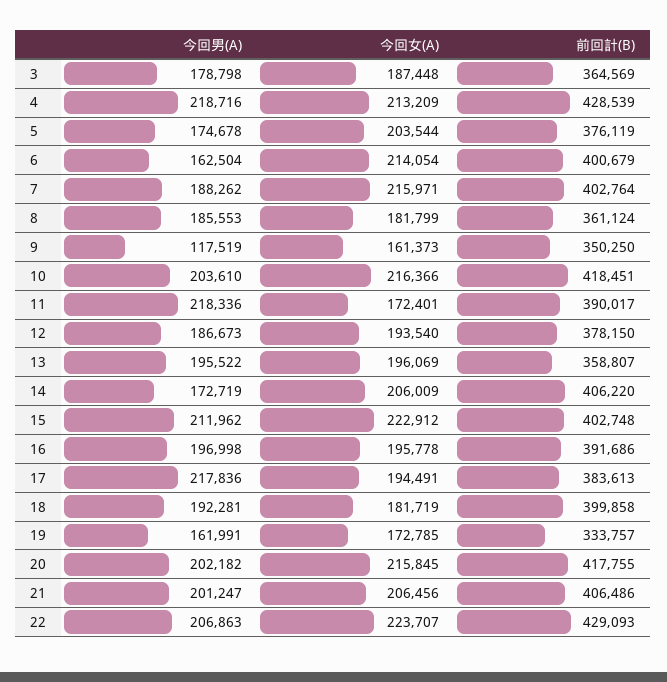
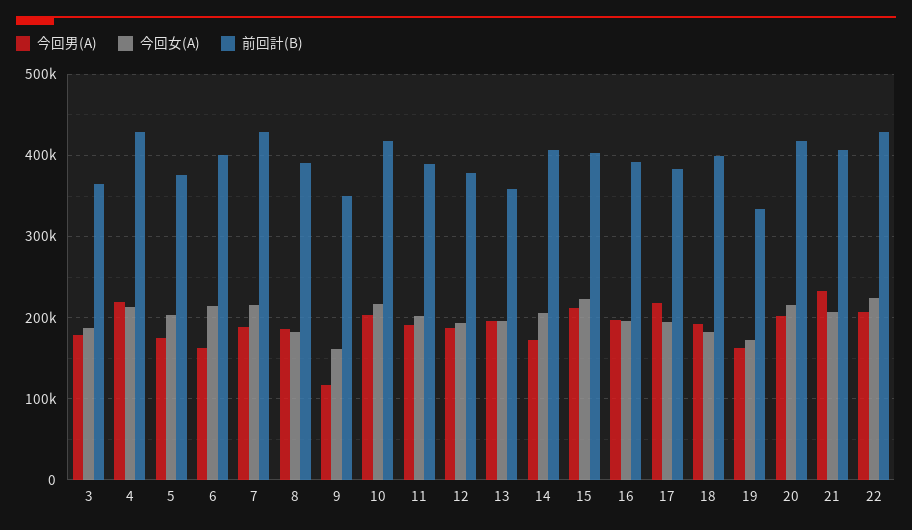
  {
    "今回男(A)": {
      "3": 178798,
      "4": 218716,
      "5": 174678,
      "6": 162504,
      "7": 188262,
      "8": 185553,
      "9": 117519,
      "10": 203610,
-     "11": 218336,
+     "11": 190000,
      "12": 186673,
      "13": 195522,
      "14": 172719,
      "15": 211962,
      "16": 196998,
      "17": 217836,
      "18": 192281,
      "19": 161991,
      "20": 202182,
-     "21": 201247,
+     "21": 230000,
      "22": 206863
    },
    "今回女(A)": {
      "3": 187448,
      "4": 213209,
      "5": 203544,
      "6": 214054,
      "7": 215971,
      "8": 181799,
      "9": 161373,
      "10": 216366,
-     "11": 172401,
+     "11": 200000,
      "12": 193540,
      "13": 196069,
      "14": 206009,
      "15": 222912,
      "16": 195778,
      "17": 194491,
      "18": 181719,
      "19": 172785,
      "20": 215845,
      "21": 206456,
      "22": 223707
    },
    "前回計(B)": {
      "3": 364569,
      "4": 428539,
      "5": 376119,
      "6": 400679,
-     "7": 402764,
+     "7": 430000,
-     "8": 361124,
+     "8": 390000,
      "9": 350250,
      "10": 418451,
      "11": 390017,
      "12": 378150,
      "13": 358807,
      "14": 406220,
      "15": 402748,
      "16": 391686,
      "17": 383613,
      "18": 399858,
      "19": 333757,
      "20": 417755,
      "21": 406486,
      "22": 429093
    }
  }

